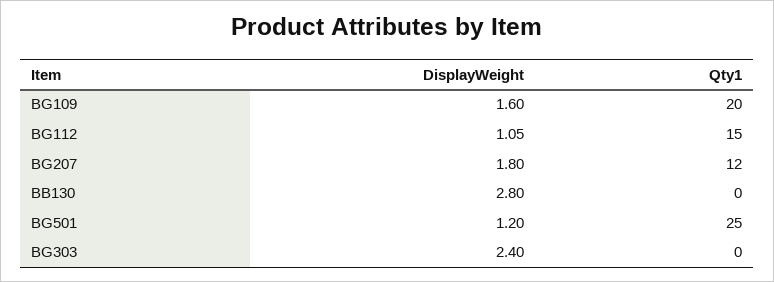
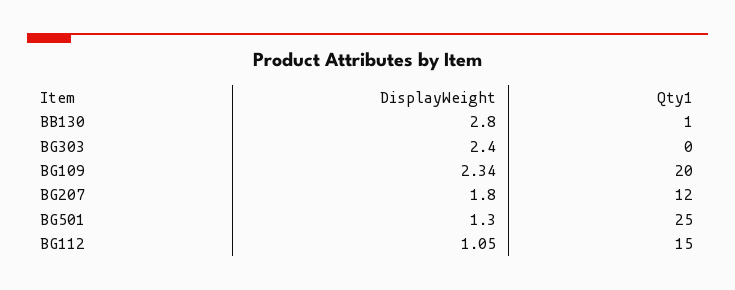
  {
    "DisplayWeight": {
-     "BG109": 1.6,
+     "BG109": 2.34,
      "BG112": 1.05,
      "BG207": 1.8,
      "BB130": 2.8,
-     "BG501": 1.2,
+     "BG501": 1.3,
      "BG303": 2.4
    },
    "Qty1": {
      "BG109": 20,
      "BG112": 15,
      "BG207": 12,
-     "BB130": 0,
+     "BB130": 1,
      "BG501": 25,
      "BG303": 0
    }
  }

